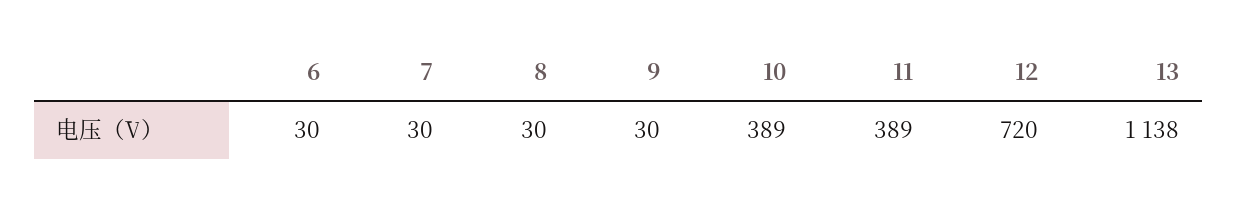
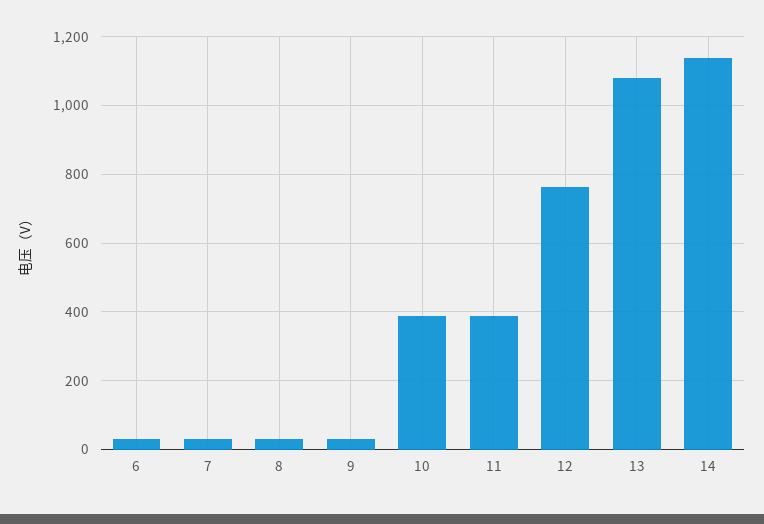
  {
    "6": 30,
    "7": 30,
    "8": 30,
    "9": 30,
    "10": 389,
    "11": 389,
-   "12": 720,
+   "12": 760,
-   "13": 1138
+   "13": 1080,
+   "14": 1140
  }

